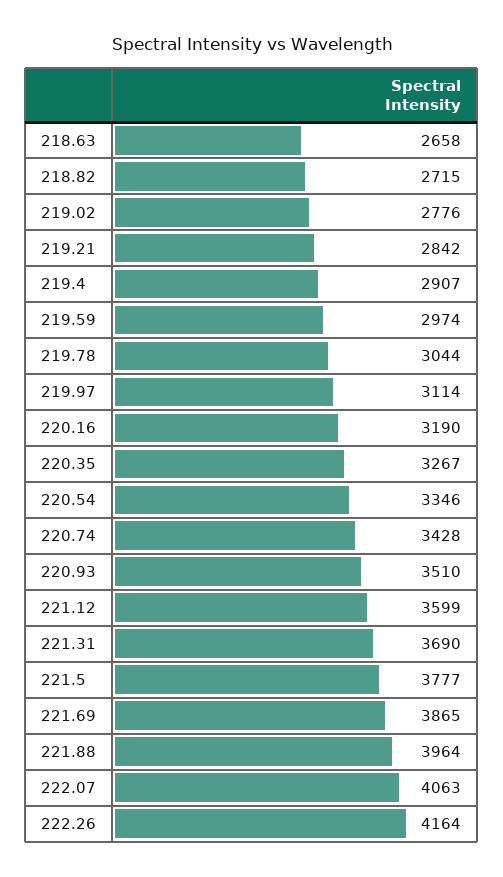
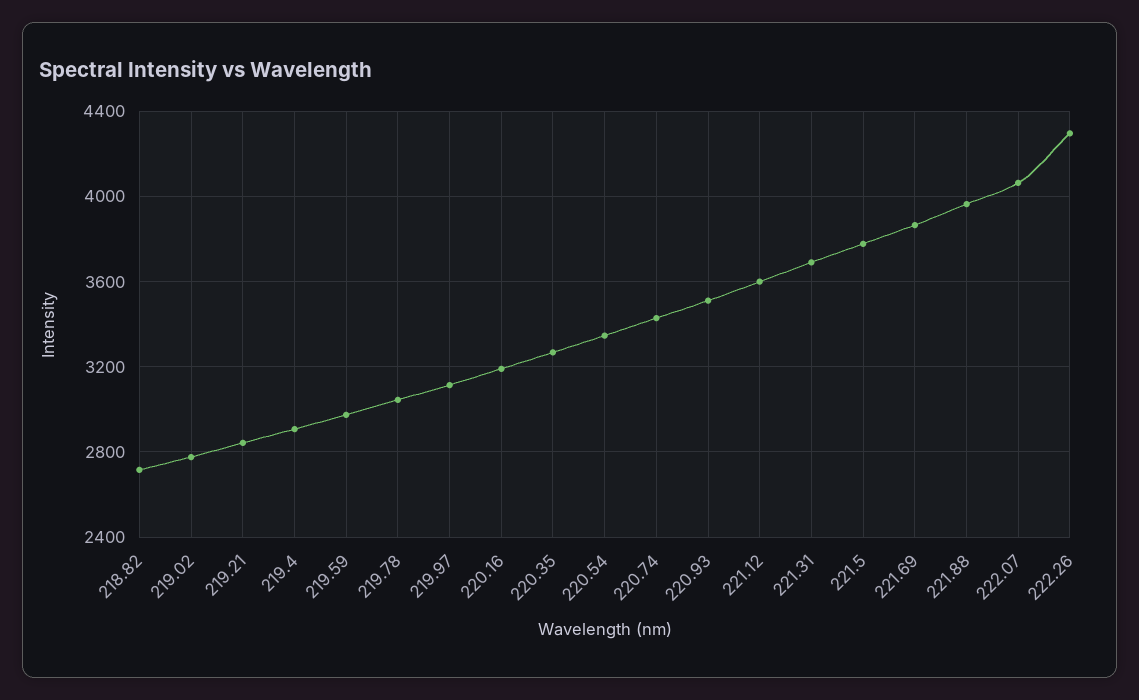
  {
-   "218.63": 2658,
    "218.82": 2715,
    "219.02": 2776,
    "219.21": 2842,
    "219.4": 2907,
    "219.59": 2974,
    "219.78": 3044,
    "219.97": 3114,
    "220.16": 3190,
    "220.35": 3267,
    "220.54": 3346,
    "220.74": 3428,
    "220.93": 3510,
    "221.12": 3599,
    "221.31": 3690,
    "221.5": 3777,
    "221.69": 3865,
    "221.88": 3964,
    "222.07": 4063,
-   "222.26": 4164
+   "222.26": 4300
  }

